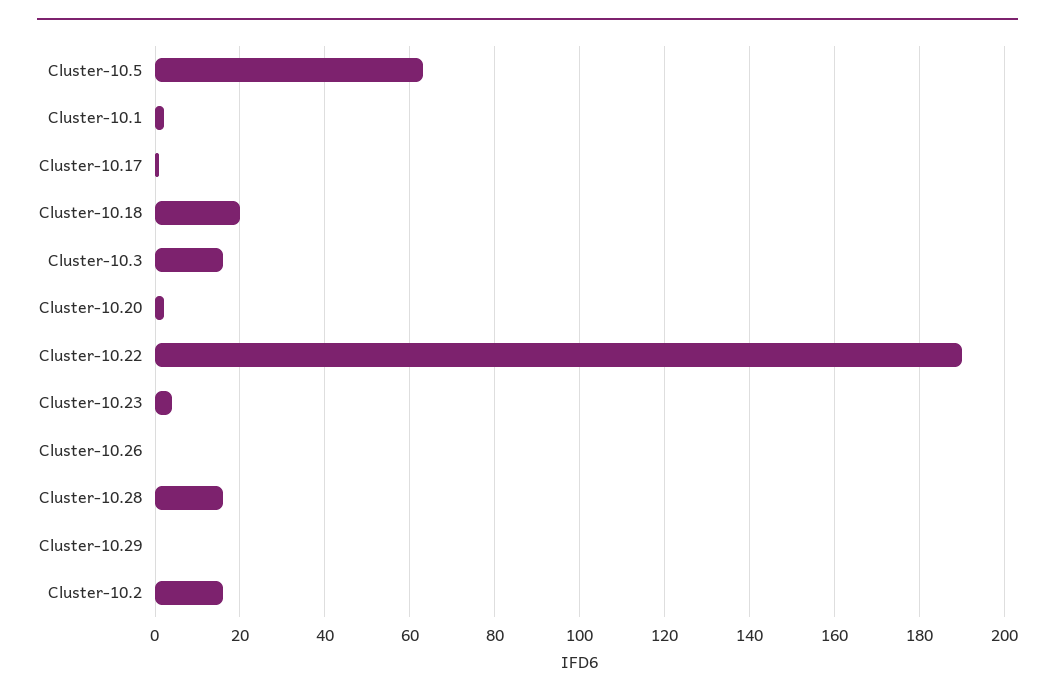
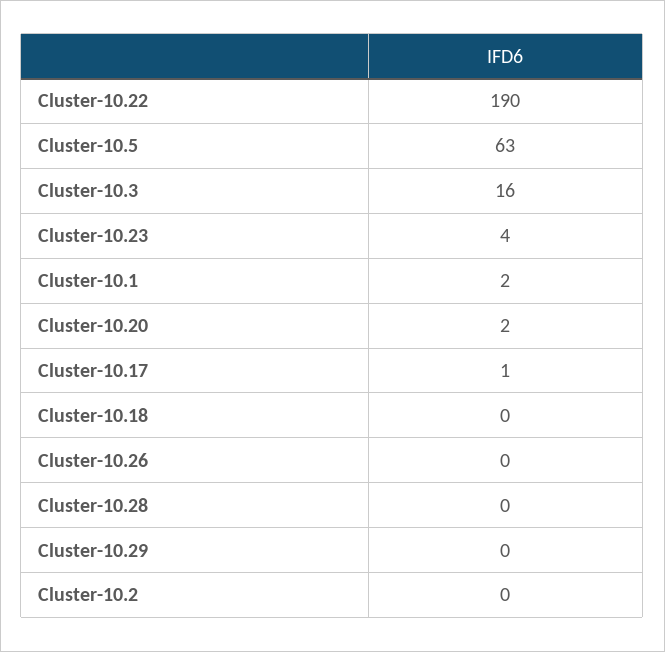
  {
    "Cluster-10.5": 63,
    "Cluster-10.1": 2,
    "Cluster-10.17": 1,
-   "Cluster-10.18": 20,
+   "Cluster-10.18": 0,
    "Cluster-10.3": 16,
    "Cluster-10.20": 2,
    "Cluster-10.22": 190,
    "Cluster-10.23": 4,
    "Cluster-10.26": 0,
-   "Cluster-10.28": 15,
+   "Cluster-10.28": 0,
    "Cluster-10.29": 0,
-   "Cluster-10.2": 15
+   "Cluster-10.2": 0
  }

